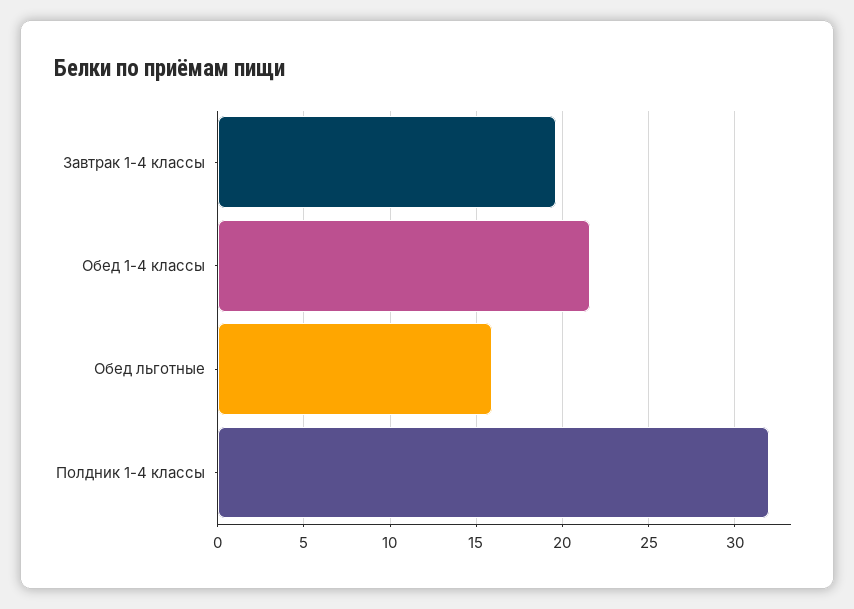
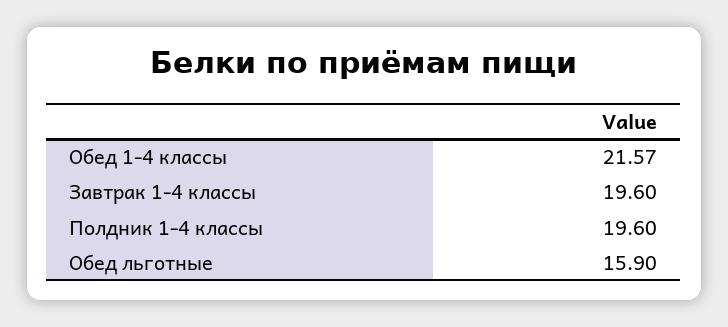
  {
    "Завтрак 1-4 классы": 19.6,
    "Обед 1-4 классы": 21.57,
    "Обед льготные": 15.9,
-   "Полдник 1-4 классы": 32
+   "Полдник 1-4 классы": 19.6
  }

